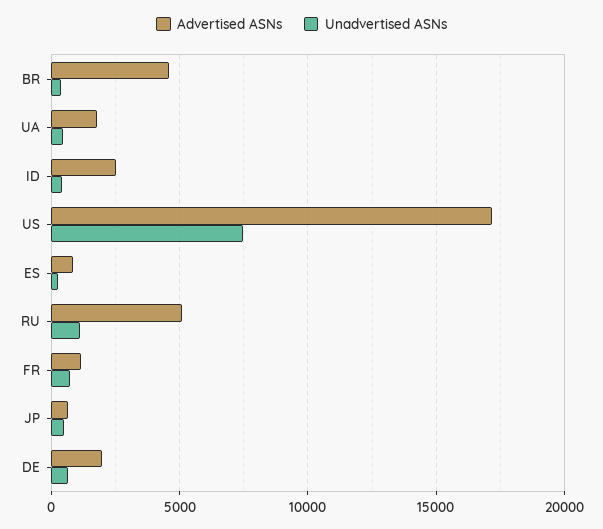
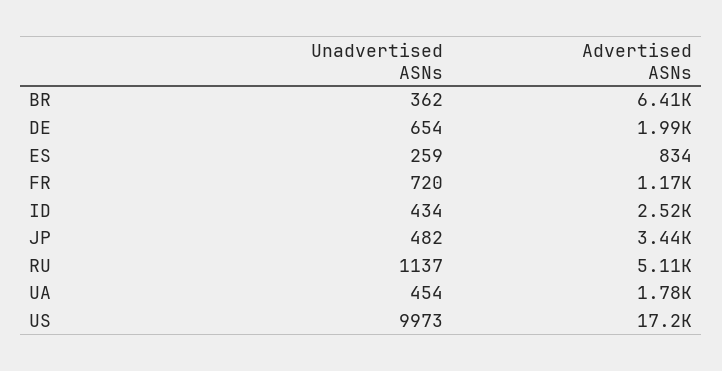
  {
    "Advertised ASNs": {
-     "BR": 4500,
+     "BR": 6410,
      "UA": 1780,
      "ID": 2520,
      "US": 17200,
      "ES": 834,
      "RU": 5110,
      "FR": 1170,
-     "JP": 500,
+     "JP": 3440,
      "DE": 1990
    },
    "Unadvertised ASNs": {
      "BR": 362,
      "UA": 454,
      "ID": 434,
-     "US": 7500,
+     "US": 9973,
      "ES": 259,
      "RU": 1137,
      "FR": 720,
      "JP": 482,
      "DE": 654
    }
  }

